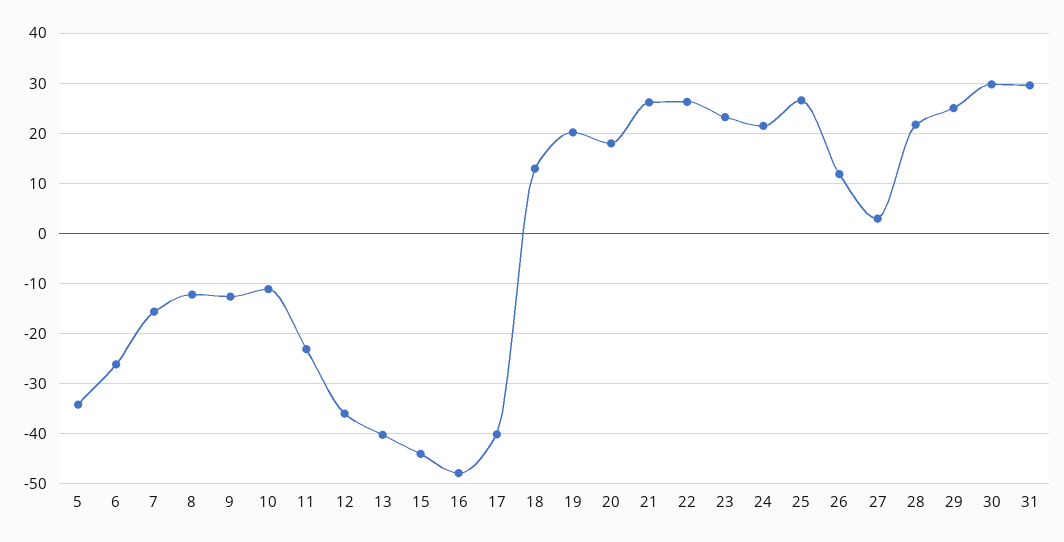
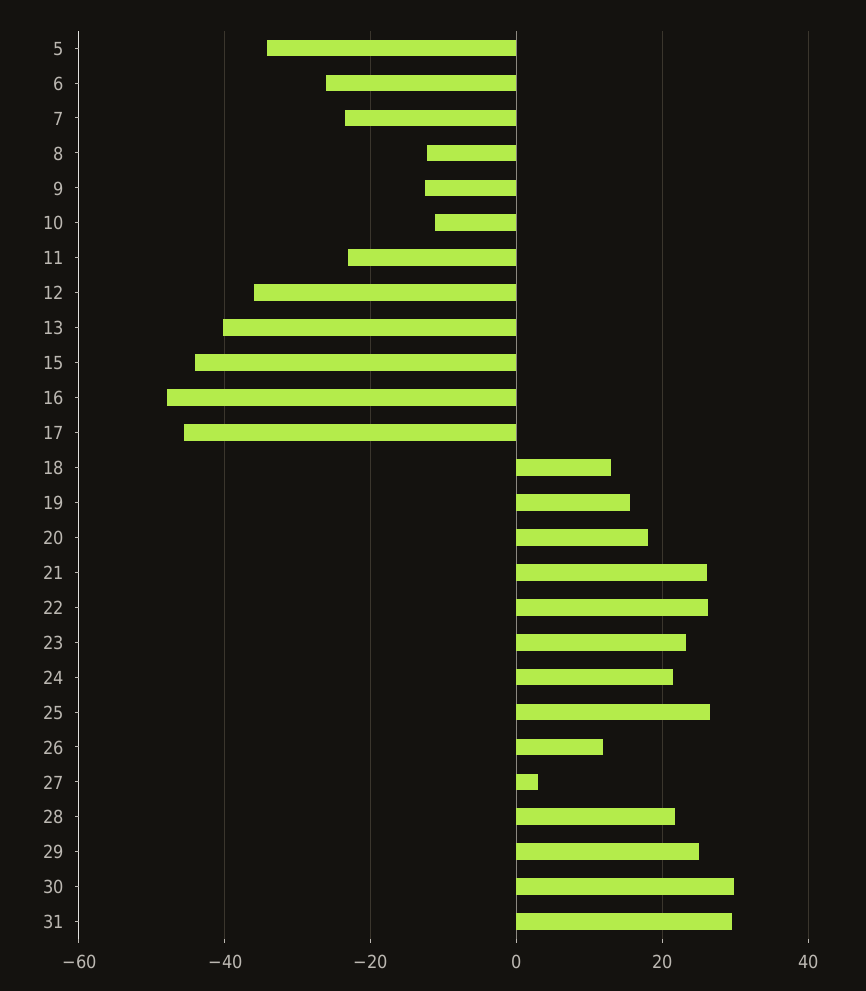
  {
    "5": -34,
    "6": -26,
-   "7": -16,
+   "7": -24,
    "8": -12,
    "9": -12,
    "10": -12,
    "11": -24,
    "12": -36,
    "13": -40,
    "15": -44,
    "16": -48,
-   "17": -40,
+   "17": -46,
    "18": 12,
-   "19": 20,
+   "19": 16,
    "20": 18,
    "21": 26,
    "22": 26,
    "23": 24,
    "24": 22,
    "25": 26,
    "26": 12,
    "27": 2,
    "28": 22,
    "29": 26,
    "30": 30,
    "31": 30
  }

